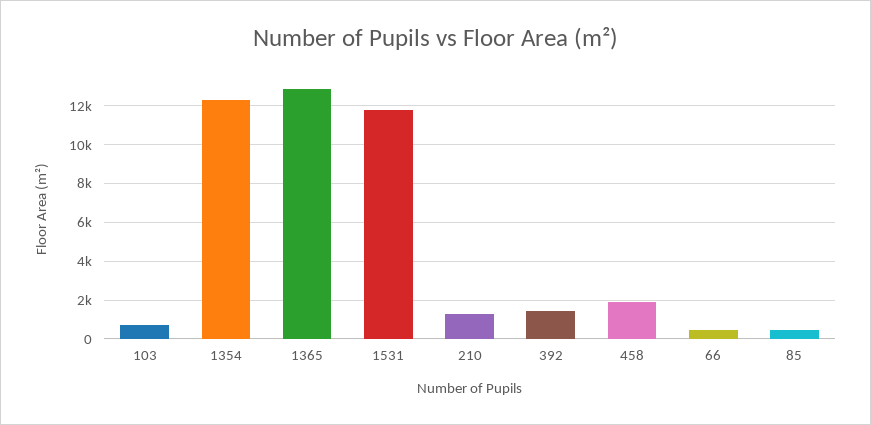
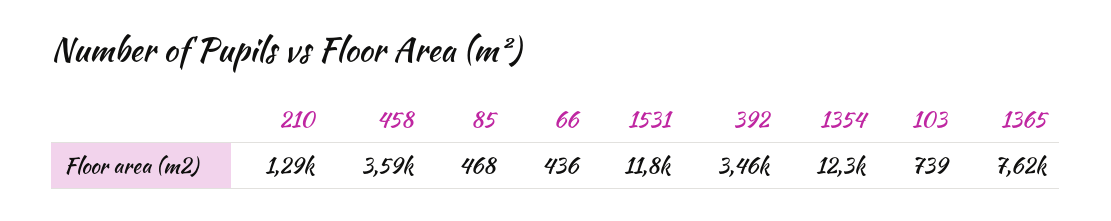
  {
    "103": 739,
    "1354": 12300,
-   "1365": 13000,
+   "1365": 7620,
    "1531": 11800,
    "210": 1290,
-   "392": 1500,
+   "392": 3460,
-   "458": 2000,
+   "458": 3590,
    "66": 436,
    "85": 468
  }

